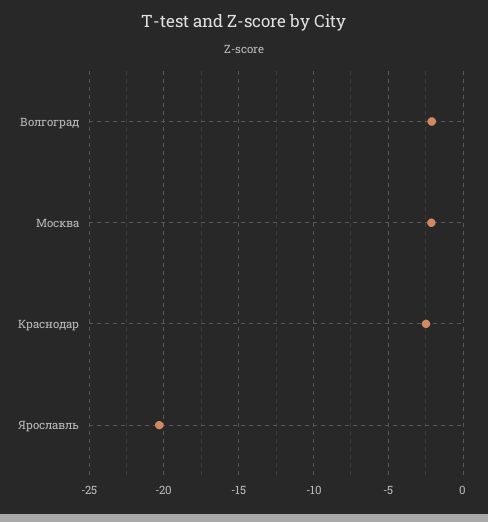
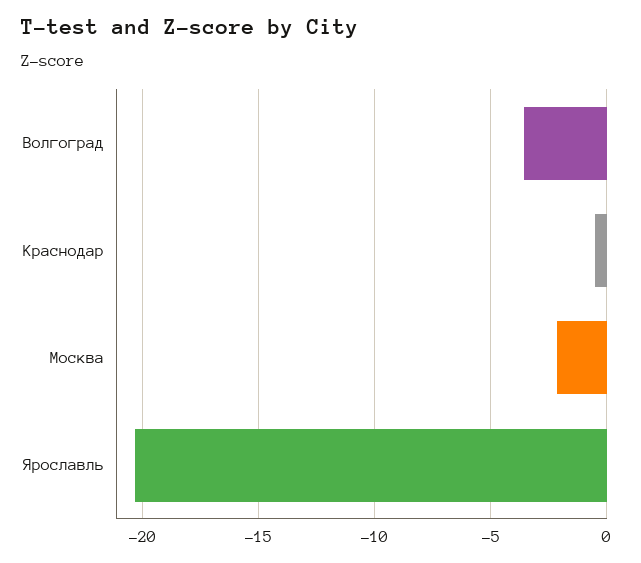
  {
-   "Волгоград": -2,
+   "Волгоград": -3.5,
    "Москва": -2,
-   "Краснодар": -2.5,
+   "Краснодар": -0.5,
    "Ярославль": -20.5
  }

